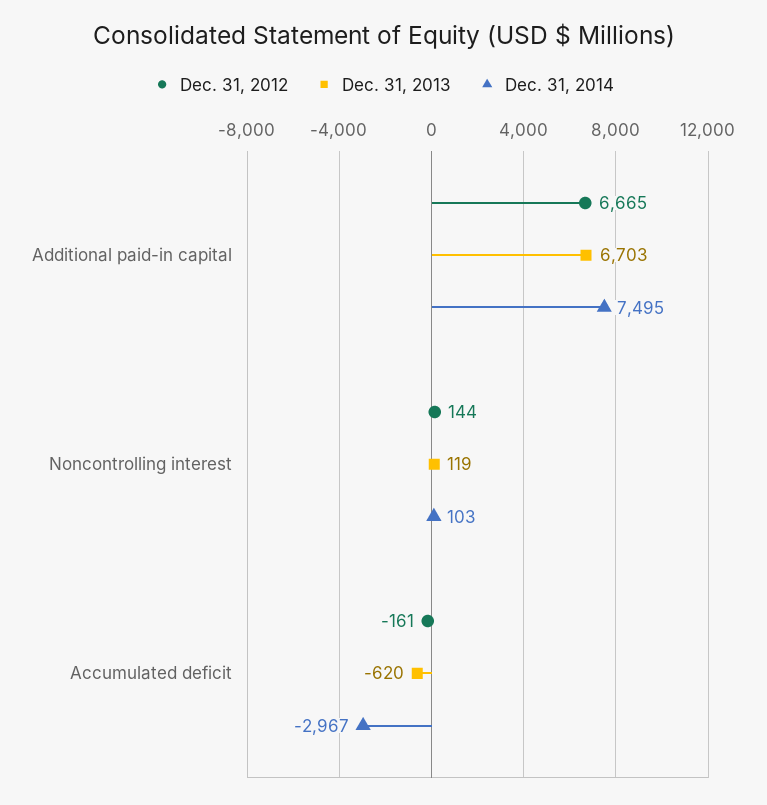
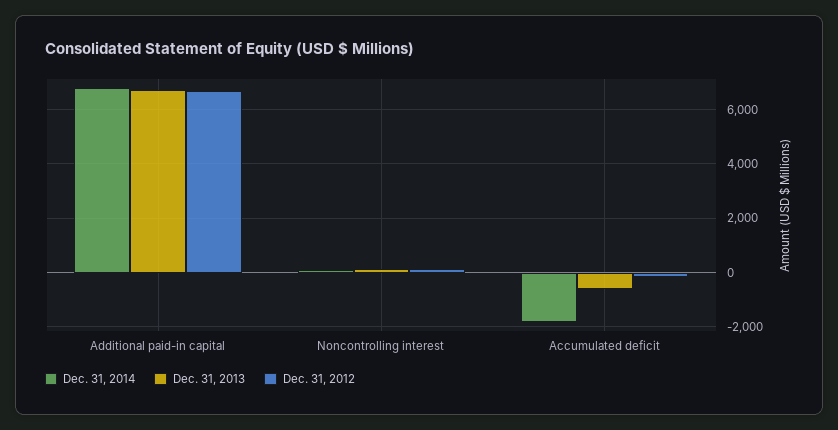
  {
    "Dec. 31, 2012": {
      "Additional paid-in capital": 6665,
      "Noncontrolling interest": 144,
      "Accumulated deficit": -161
    },
    "Dec. 31, 2013": {
      "Additional paid-in capital": 6703,
      "Noncontrolling interest": 119,
      "Accumulated deficit": -620
    },
    "Dec. 31, 2014": {
-     "Additional paid-in capital": 7495,
+     "Additional paid-in capital": 6750,
      "Noncontrolling interest": 103,
-     "Accumulated deficit": -2967
+     "Accumulated deficit": -1750
    }
  }

